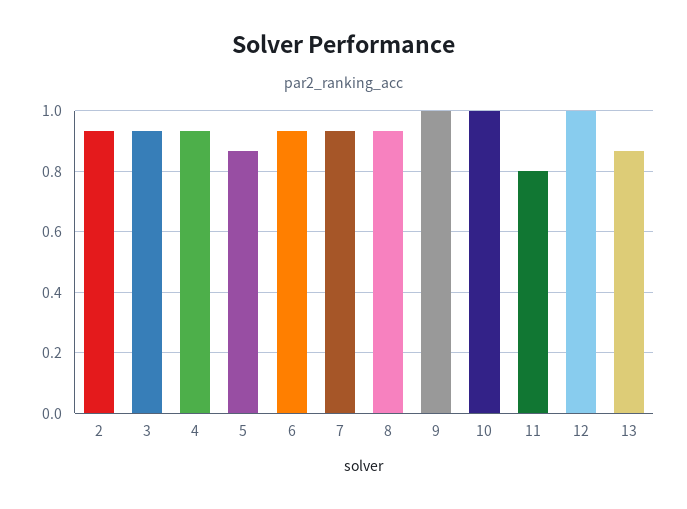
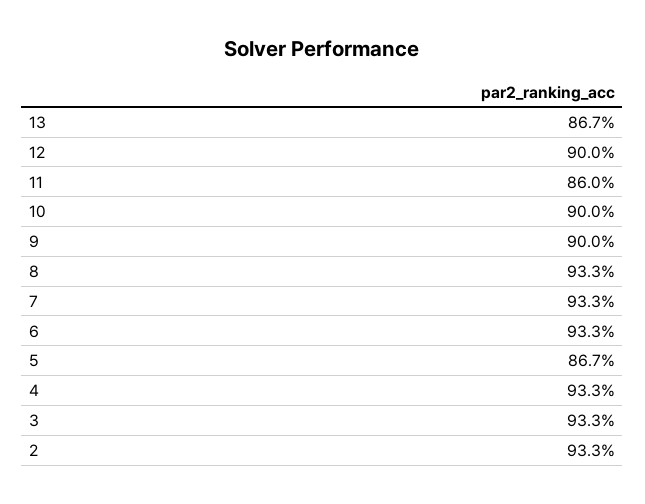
  {
    "2": 0.933,
    "3": 0.933,
    "4": 0.933,
    "5": 0.867,
    "6": 0.933,
    "7": 0.933,
    "8": 0.933,
-   "9": 1,
+   "9": 0.9,
-   "10": 1,
+   "10": 0.9,
-   "11": 0.8,
+   "11": 0.86,
-   "12": 1,
+   "12": 0.9,
    "13": 0.867
  }

